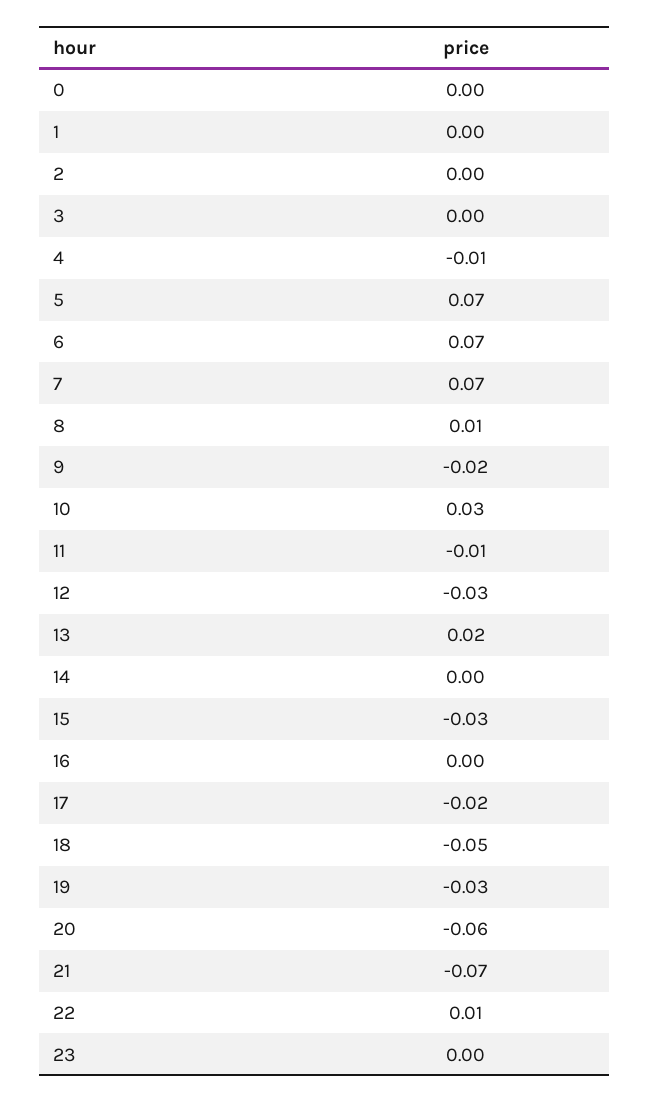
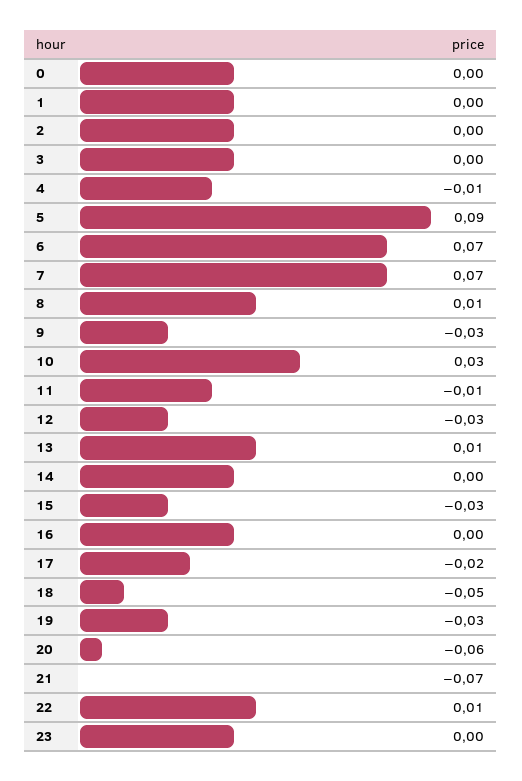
  {
    "0": 0,
    "1": 0,
    "2": 0,
    "3": 0,
    "4": -0.01,
-   "5": 0.07,
+   "5": 0.09,
    "6": 0.07,
    "7": 0.07,
    "8": 0.01,
-   "9": -0.02,
+   "9": -0.03,
    "10": 0.03,
    "11": -0.01,
    "12": -0.03,
-   "13": 0.02,
+   "13": 0.01,
    "14": 0,
    "15": -0.03,
    "16": 0,
    "17": -0.02,
    "18": -0.05,
    "19": -0.03,
    "20": -0.06,
    "21": -0.07,
    "22": 0.01,
    "23": 0
  }

